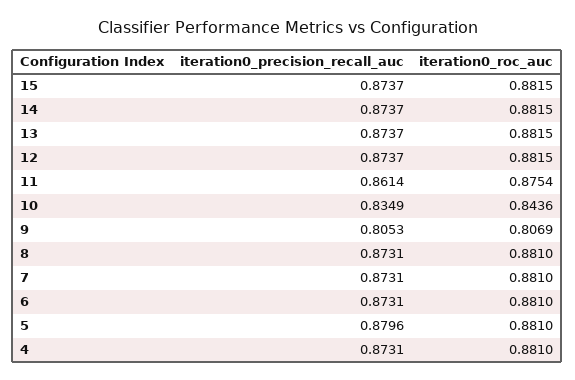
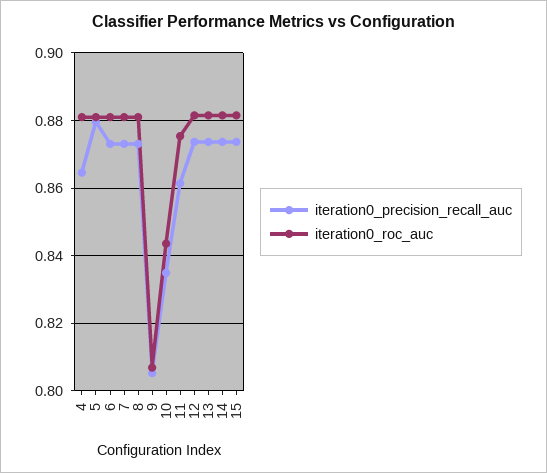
  {
    "iteration0_precision_recall_auc": {
      "15": 0.8737,
      "14": 0.8737,
      "13": 0.8737,
      "12": 0.8737,
      "11": 0.8614,
      "10": 0.8349,
      "9": 0.8053,
      "8": 0.8731,
      "7": 0.8731,
      "6": 0.8731,
      "5": 0.8796,
-     "4": 0.8731
+     "4": 0.864
    },
    "iteration0_roc_auc": {
      "15": 0.8815,
      "14": 0.8815,
      "13": 0.8815,
      "12": 0.8815,
      "11": 0.8754,
      "10": 0.8436,
      "9": 0.8069,
      "8": 0.881,
      "7": 0.881,
      "6": 0.881,
      "5": 0.881,
      "4": 0.881
    }
  }

